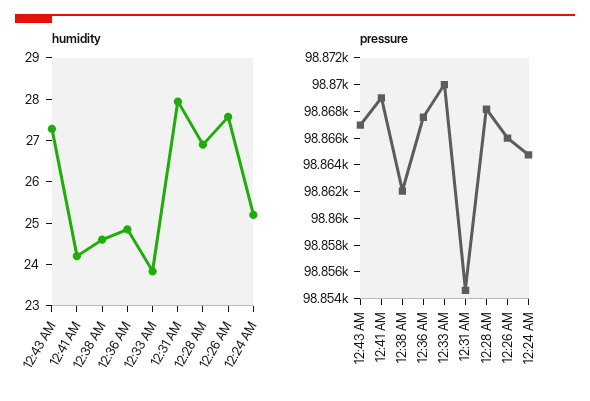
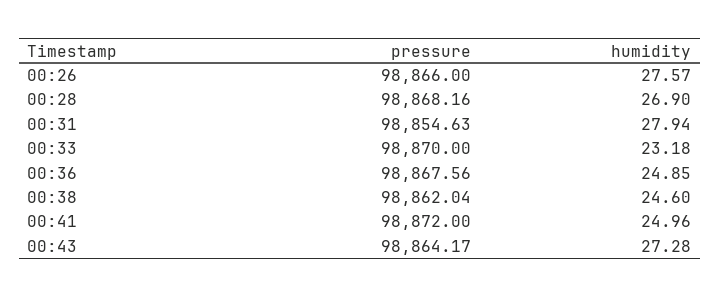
  {
    "humidity": {
      "12:43 AM": 27.28,
-     "12:41 AM": 24.2,
+     "12:41 AM": 24.96,
      "12:38 AM": 24.6,
      "12:36 AM": 24.85,
-     "12:33 AM": 23.8,
+     "12:33 AM": 23.18,
      "12:31 AM": 27.94,
      "12:28 AM": 26.9,
-     "12:26 AM": 27.57,
+     "12:26 AM": 27.57
-     "12:24 AM": 25.2
    },
    "pressure": {
-     "12:43 AM": 98867,
+     "12:43 AM": 98864.17,
-     "12:41 AM": 98869,
+     "12:41 AM": 98872,
      "12:38 AM": 98862.04,
      "12:36 AM": 98867.56,
      "12:33 AM": 98870,
      "12:31 AM": 98854.63,
      "12:28 AM": 98868.16,
-     "12:26 AM": 98866,
+     "12:26 AM": 98866
-     "12:24 AM": 98865
    }
  }

